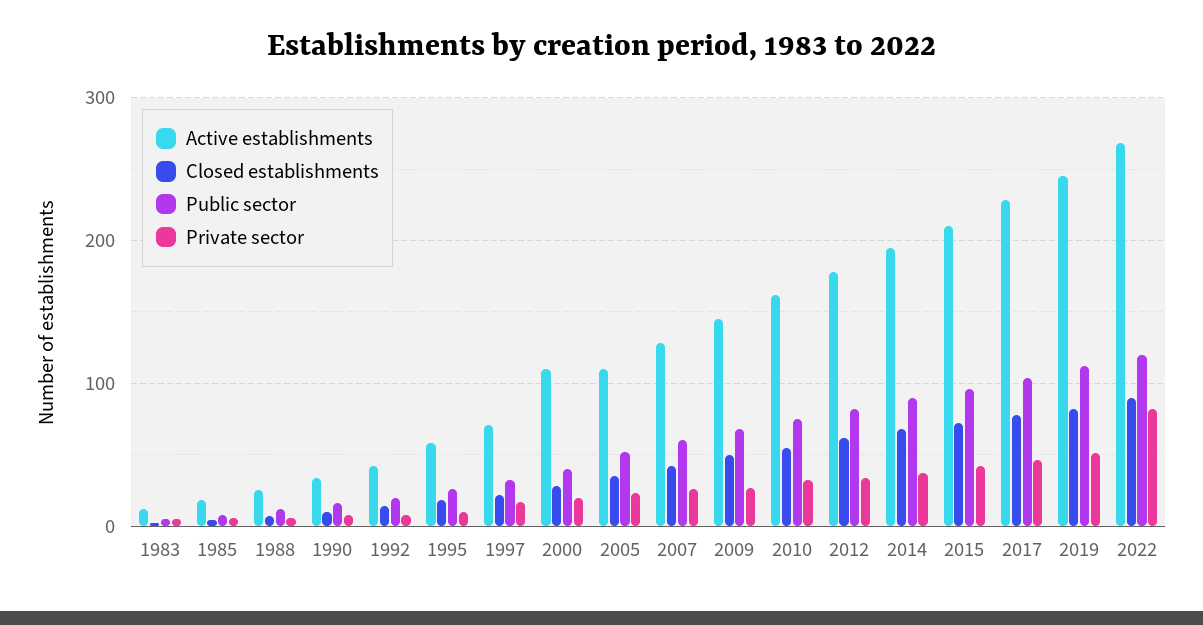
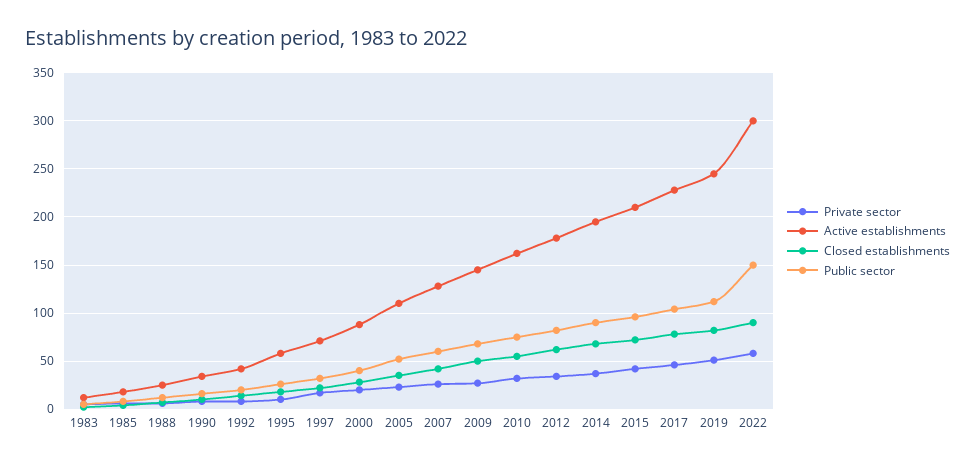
  {
    "Active establishments": {
      "1983": 10,
      "1985": 20,
      "1988": 30,
      "1990": 30,
      "1992": 40,
      "1995": 60,
      "1997": 70,
-     "2000": 110,
+     "2000": 90,
      "2005": 110,
      "2007": 130,
      "2009": 150,
      "2010": 160,
      "2012": 180,
      "2014": 200,
      "2015": 210,
      "2017": 230,
      "2019": 250,
-     "2022": 270
+     "2022": 300
    },
    "Closed establishments": {
      "1983": 0,
      "1985": 0,
      "1988": 10,
      "1990": 10,
      "1992": 10,
      "1995": 20,
      "1997": 20,
      "2000": 30,
      "2005": 40,
      "2007": 40,
      "2009": 50,
      "2010": 60,
      "2012": 60,
      "2014": 70,
      "2015": 70,
      "2017": 80,
      "2019": 80,
      "2022": 90
    },
    "Public sector": {
      "1983": 10,
      "1985": 10,
      "1988": 10,
      "1990": 20,
      "1992": 20,
      "1995": 30,
      "1997": 30,
      "2000": 40,
      "2005": 50,
      "2007": 60,
      "2009": 70,
      "2010": 80,
      "2012": 80,
      "2014": 90,
      "2015": 100,
      "2017": 100,
      "2019": 110,
-     "2022": 120
+     "2022": 150
    },
    "Private sector": {
      "1983": 10,
      "1985": 10,
      "1988": 10,
      "1990": 10,
      "1992": 10,
      "1995": 10,
      "1997": 20,
      "2000": 20,
      "2005": 20,
      "2007": 30,
      "2009": 30,
      "2010": 30,
      "2012": 30,
      "2014": 40,
      "2015": 40,
      "2017": 50,
      "2019": 50,
-     "2022": 80
+     "2022": 60
    }
  }

